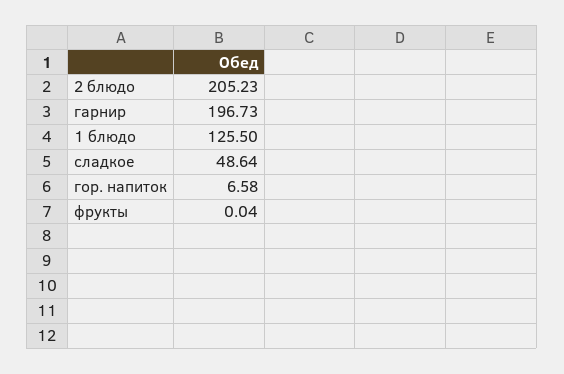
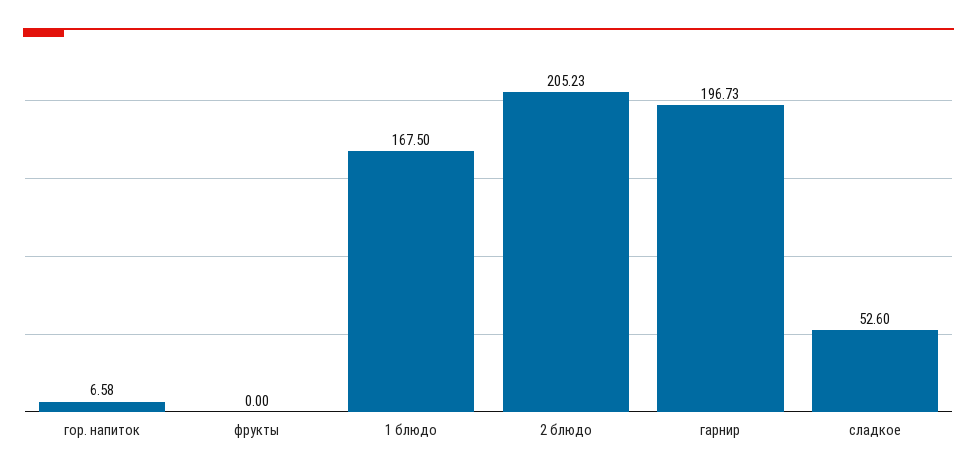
  {
    "2 блюдо": 205.23,
    "гарнир": 196.73,
-   "1 блюдо": 125.5,
+   "1 блюдо": 167.5,
-   "сладкое": 48.64,
+   "сладкое": 52.6,
    "гор. напиток": 6.58,
-   "фрукты": 0.04
+   "фрукты": 0
  }

